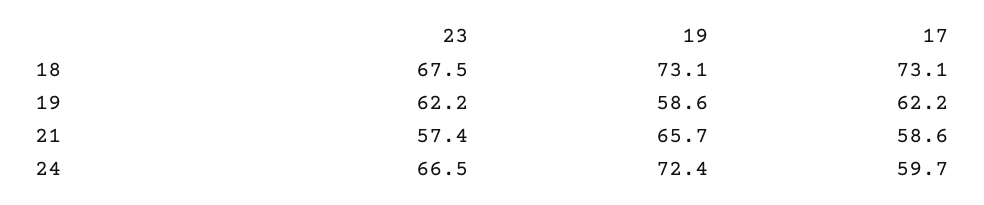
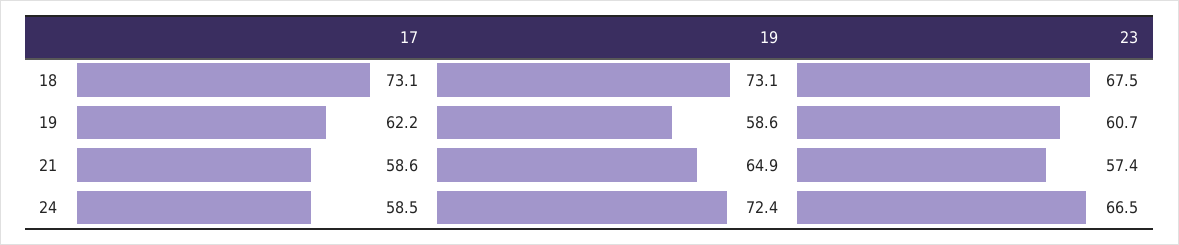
  {
    "23": {
      "18": 67.5,
-     "19": 62.2,
+     "19": 60.7,
      "21": 57.4,
      "24": 66.5
    },
    "19": {
      "18": 73.1,
      "19": 58.6,
-     "21": 65.7,
+     "21": 64.9,
      "24": 72.4
    },
    "17": {
      "18": 73.1,
      "19": 62.2,
      "21": 58.6,
-     "24": 59.7
+     "24": 58.5
    }
  }

